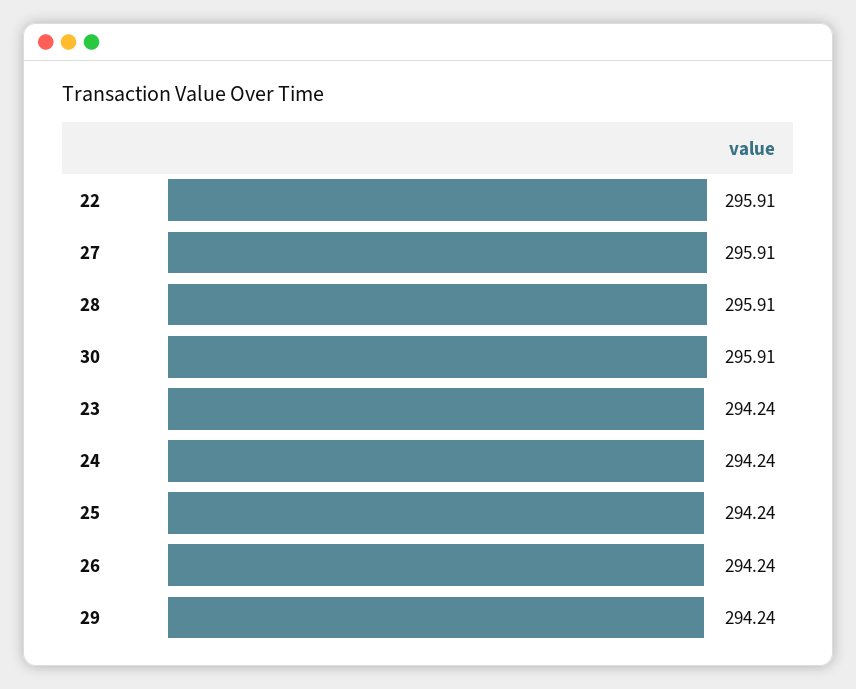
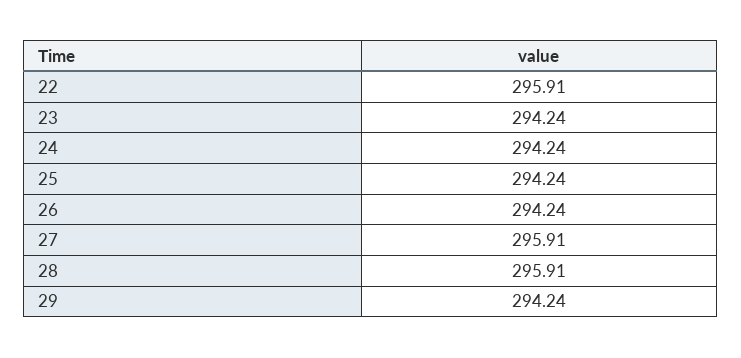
  {
    "22": 295.91,
    "27": 295.91,
    "28": 295.91,
-   "30": 295.91,
    "23": 294.24,
    "24": 294.24,
    "25": 294.24,
    "26": 294.24,
    "29": 294.24
  }

